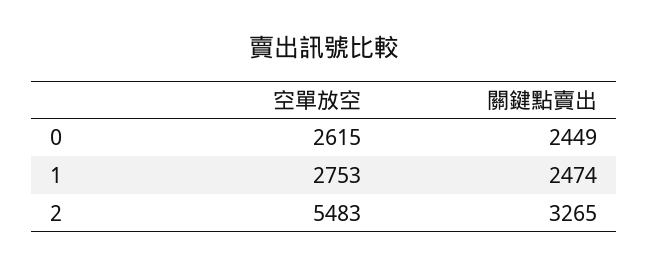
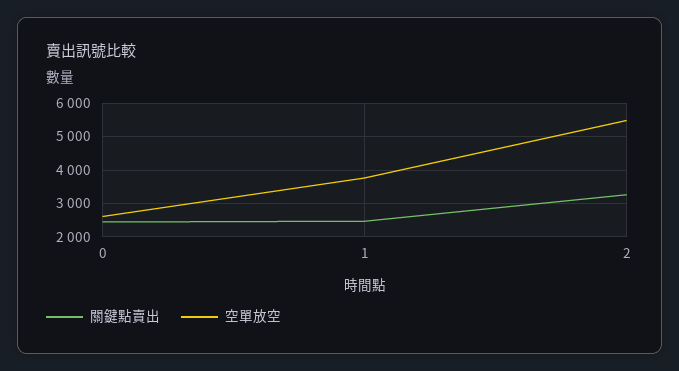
  {
    "空單放空": {
      "0": 2615,
-     "1": 2753,
+     "1": 3800,
      "2": 5483
    },
    "關鍵點賣出": {
      "0": 2449,
      "1": 2474,
      "2": 3265
    }
  }

